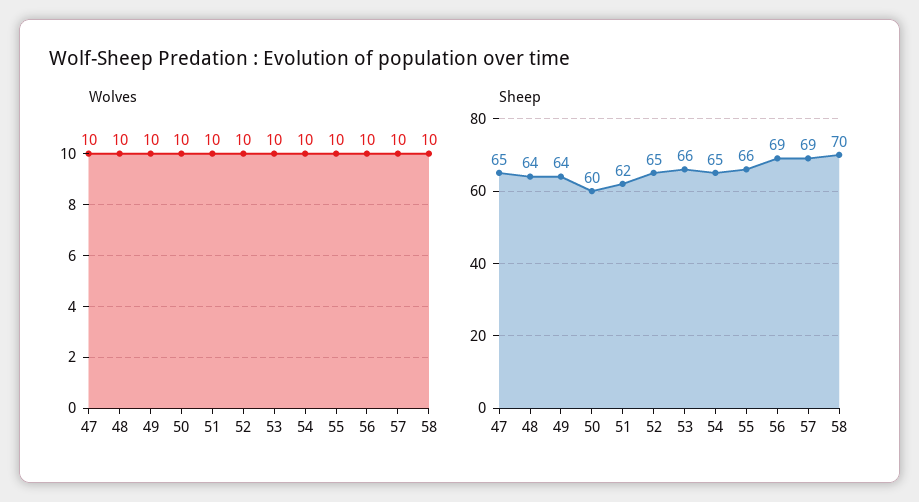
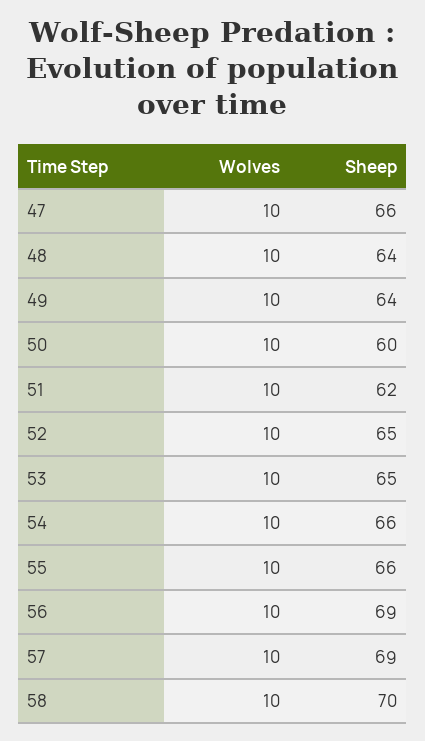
  {
    "Wolves": {
      "47": 10,
      "48": 10,
      "49": 10,
      "50": 10,
      "51": 10,
      "52": 10,
      "53": 10,
      "54": 10,
      "55": 10,
      "56": 10,
      "57": 10,
      "58": 10
    },
    "Sheep": {
-     "47": 65,
+     "47": 66,
      "48": 64,
      "49": 64,
      "50": 60,
      "51": 62,
      "52": 65,
-     "53": 66,
+     "53": 65,
-     "54": 65,
+     "54": 66,
      "55": 66,
      "56": 69,
      "57": 69,
      "58": 70
    }
  }

